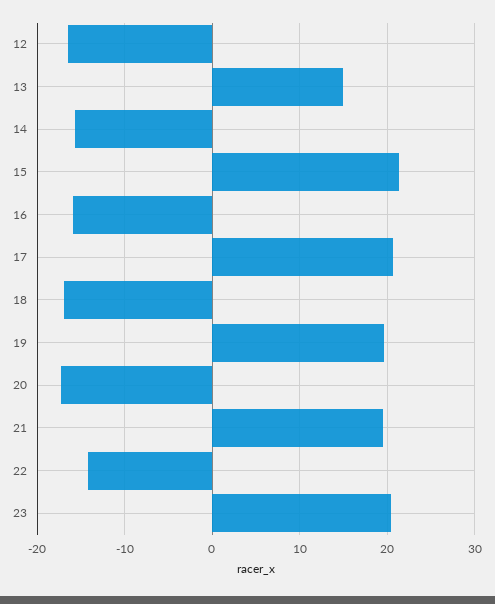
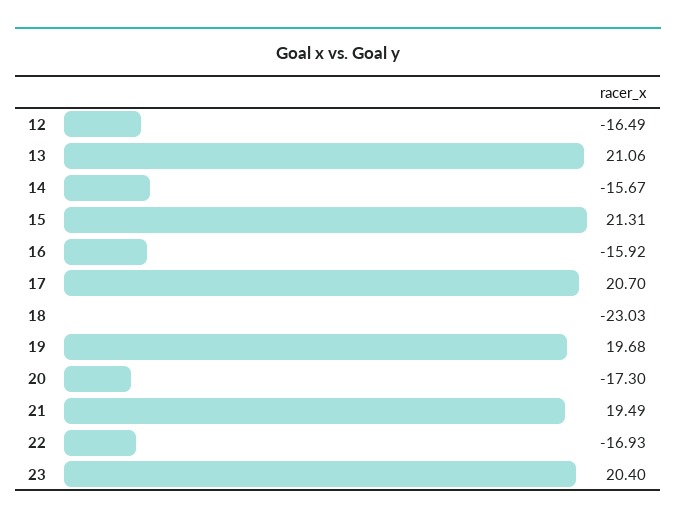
  {
    "12": -16.49,
-   "13": 15,
+   "13": 21.06,
    "14": -15.67,
    "15": 21.31,
    "16": -15.92,
    "17": 20.7,
-   "18": -17,
+   "18": -23.03,
    "19": 19.68,
    "20": -17.3,
    "21": 19.49,
-   "22": -14,
+   "22": -16.93,
    "23": 20.4
  }

